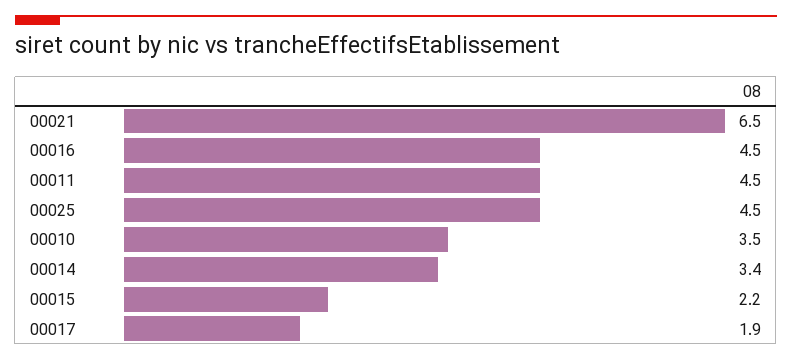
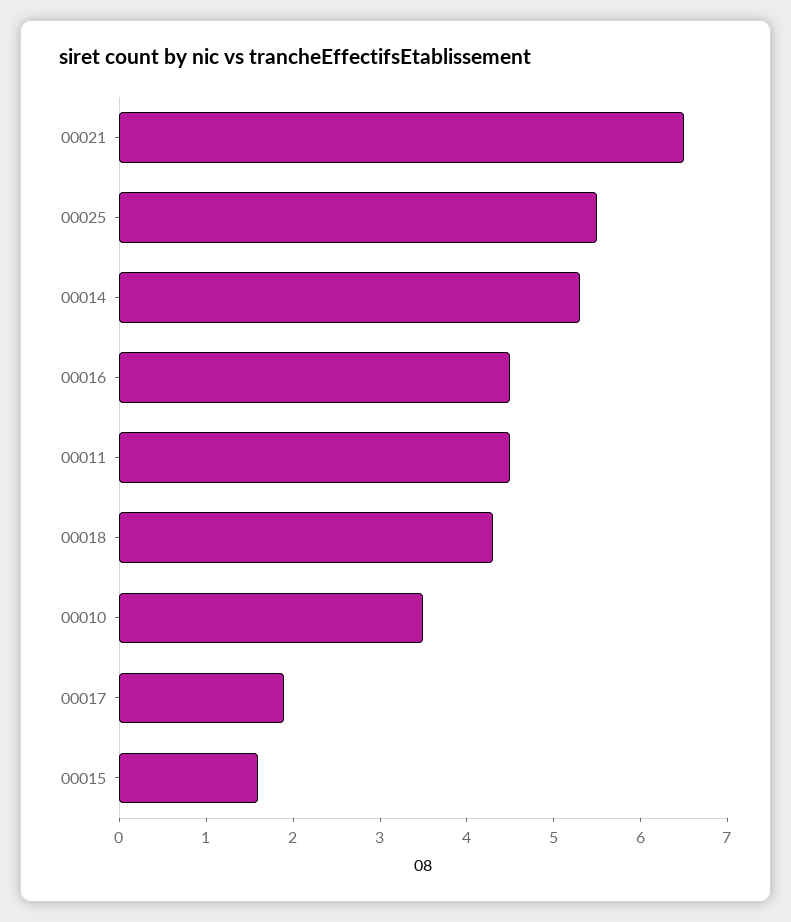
  {
    "00021": 6.5,
    "00016": 4.5,
    "00011": 4.5,
-   "00025": 4.5,
+   "00025": 5.5,
    "00010": 3.5,
-   "00014": 3.4,
+   "00014": 5.3,
-   "00015": 2.2,
+   "00015": 1.6,
-   "00017": 1.9
+   "00017": 1.9,
+   "00018": 4.3
  }

